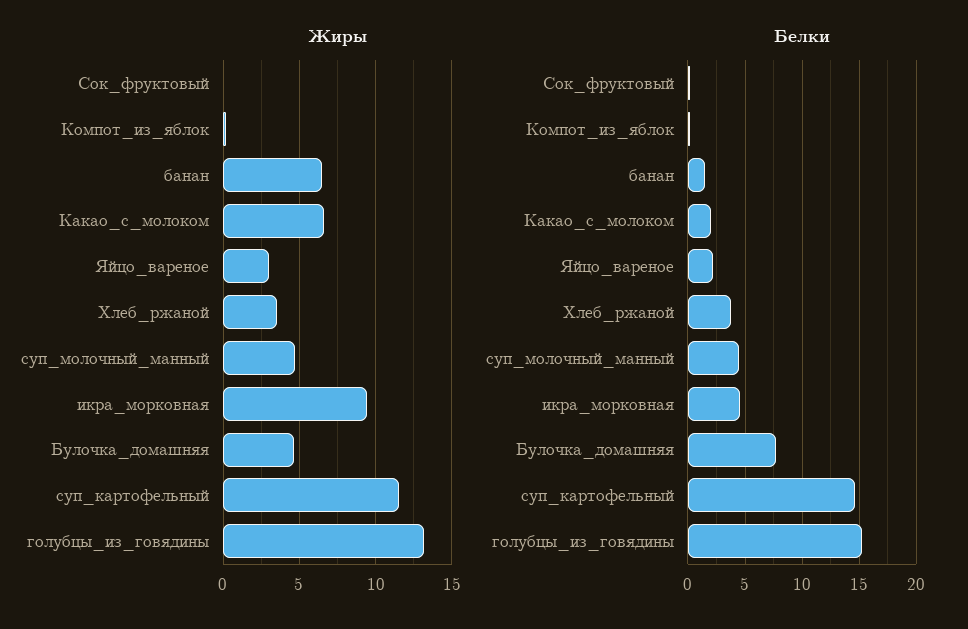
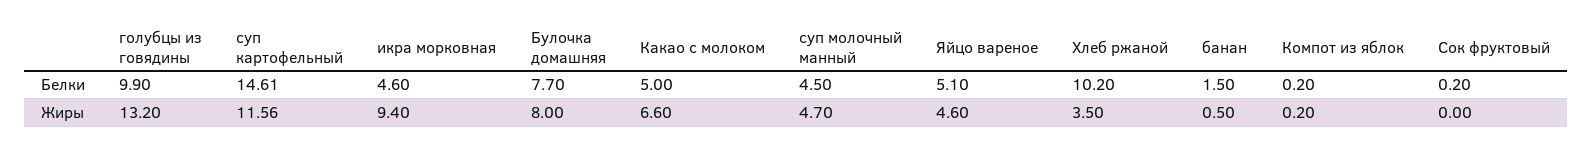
  {
    "Жиры": {
      "Сок_фруктовый": 0,
      "Компот_из_яблок": 0.2,
-     "банан": 6.5,
+     "банан": 0.5,
      "Какао_с_молоком": 6.6,
-     "Яйцо_вареное": 3,
+     "Яйцо_вареное": 4.6,
      "Хлеб_ржаной": 3.5,
      "суп_молочный_манный": 4.7,
      "икра_морковная": 9.4,
-     "Булочка_домашняя": 4.5,
+     "Булочка_домашняя": 8,
      "суп_картофельный": 11.56,
      "голубцы_из_говядины": 13.2
    },
    "Белки": {
      "Сок_фруктовый": 0.2,
      "Компот_из_яблок": 0.2,
      "банан": 1.5,
-     "Какао_с_молоком": 2,
+     "Какао_с_молоком": 5,
-     "Яйцо_вареное": 2,
+     "Яйцо_вареное": 5.1,
-     "Хлеб_ржаной": 4,
+     "Хлеб_ржаной": 10.2,
      "суп_молочный_манный": 4.5,
      "икра_морковная": 4.6,
      "Булочка_домашняя": 7.7,
      "суп_картофельный": 14.61,
-     "голубцы_из_говядины": 15
+     "голубцы_из_говядины": 9.9
    }
  }

